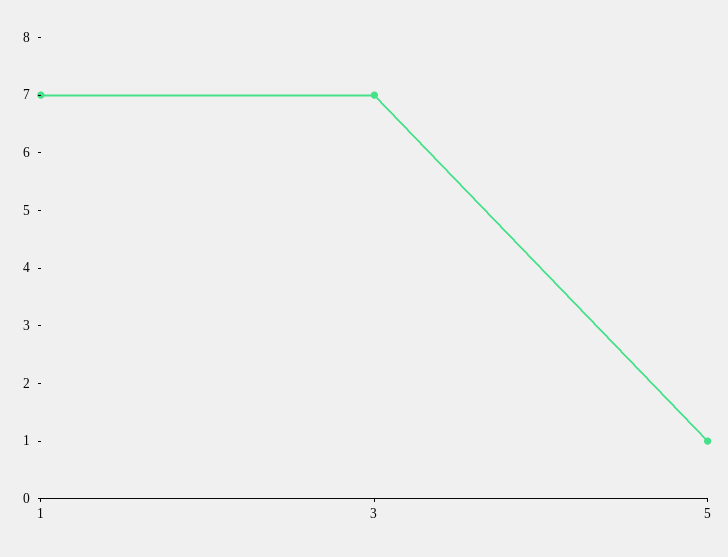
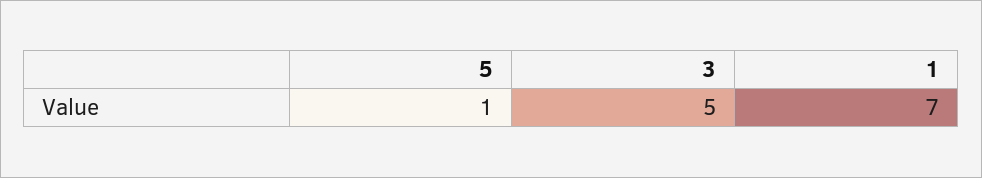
  {
    "1": 7,
-   "3": 7,
+   "3": 5,
    "5": 1
  }

